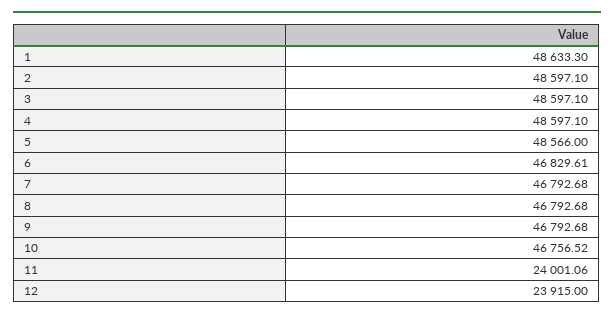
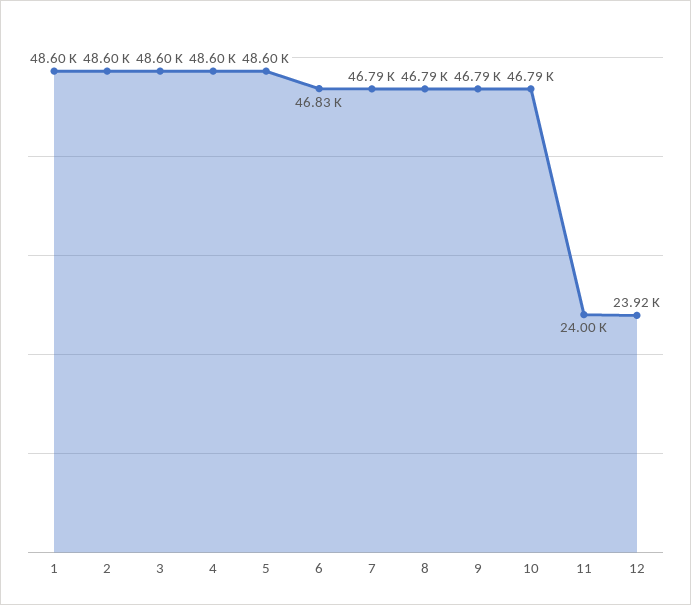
  {
-   "1": 48633.3,
+   "1": 48600,
    "2": 48597.1,
    "3": 48597.1,
    "4": 48597.1,
-   "5": 48566,
+   "5": 48600,
    "6": 46829.61,
    "7": 46792.68,
    "8": 46792.68,
    "9": 46792.68,
-   "10": 46756.52,
+   "10": 46790,
    "11": 24001.06,
    "12": 23915
  }

